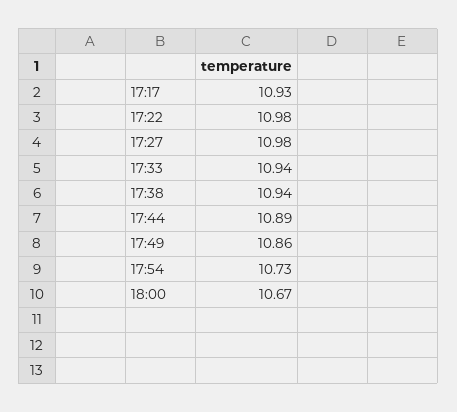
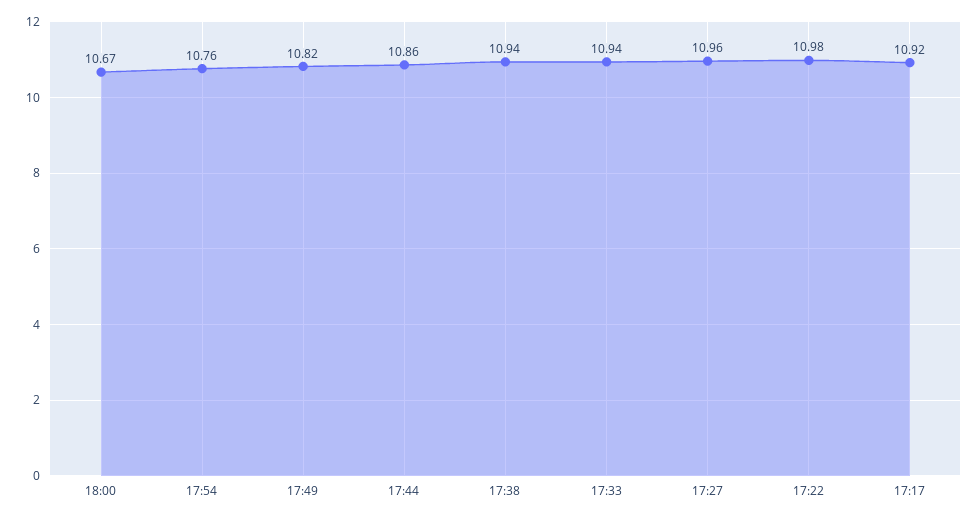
  {
-   "17:17": 10.93,
+   "17:17": 10.92,
    "17:22": 10.98,
-   "17:27": 10.98,
+   "17:27": 10.96,
    "17:33": 10.94,
    "17:38": 10.94,
-   "17:44": 10.89,
+   "17:44": 10.86,
-   "17:49": 10.86,
+   "17:49": 10.82,
-   "17:54": 10.73,
+   "17:54": 10.76,
    "18:00": 10.67
  }

